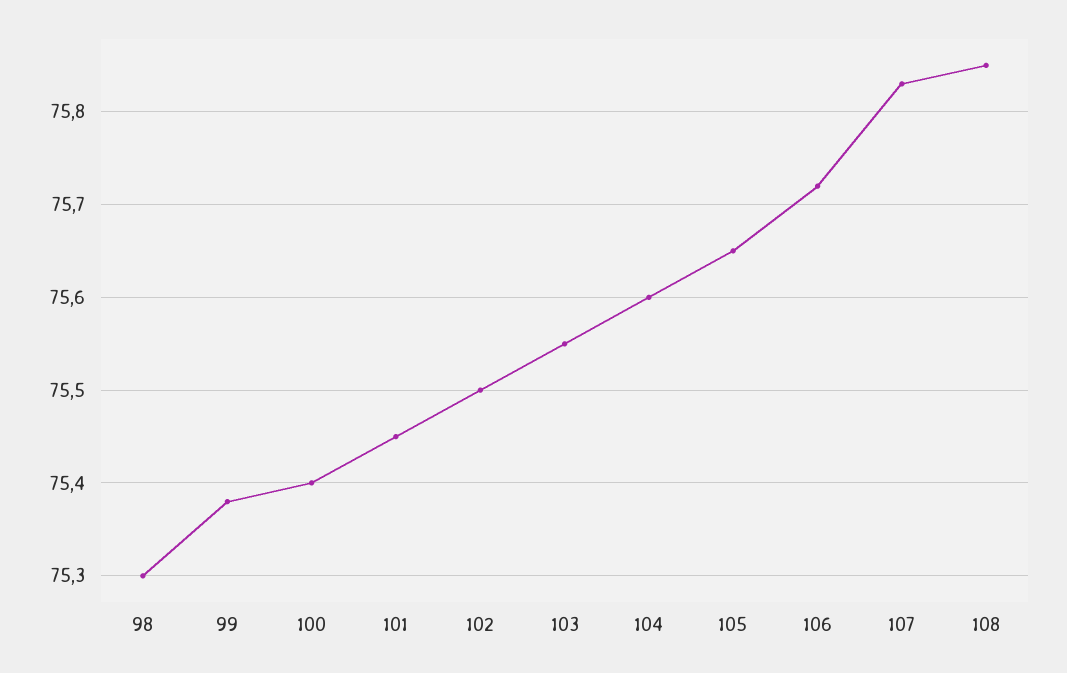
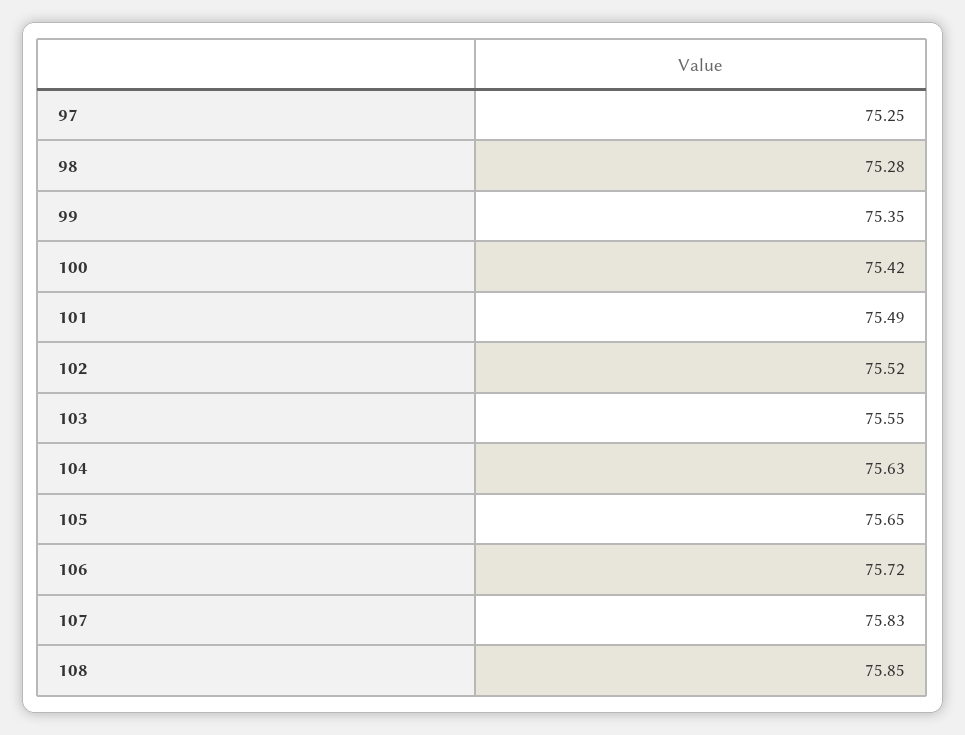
  {
-   "98": 75.3,
+   "98": 75.28,
-   "99": 75.38,
+   "99": 75.35,
-   "100": 75.4,
+   "100": 75.42,
-   "101": 75.45,
+   "101": 75.49,
-   "102": 75.5,
+   "102": 75.52,
    "103": 75.55,
-   "104": 75.6,
+   "104": 75.63,
    "105": 75.65,
    "106": 75.72,
    "107": 75.83,
-   "108": 75.85
+   "108": 75.85,
+   "97": 75.25
  }

